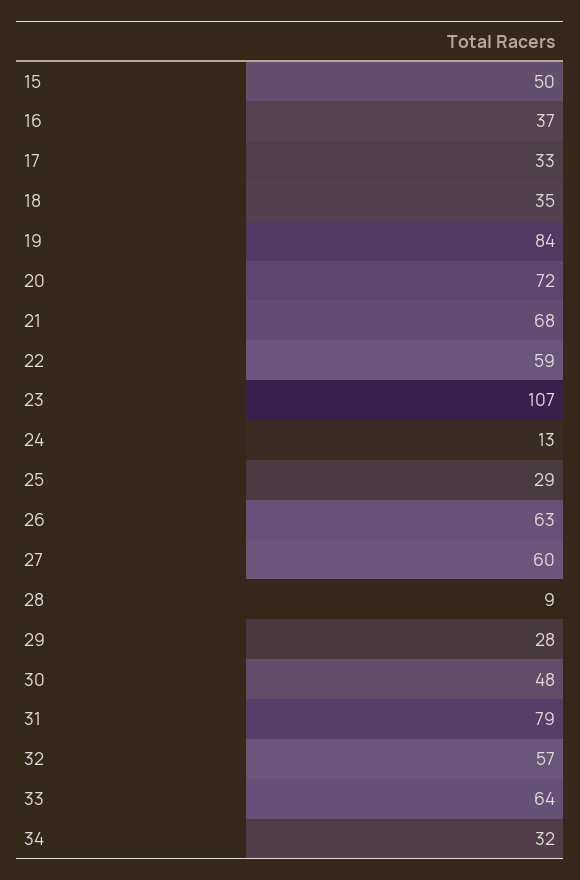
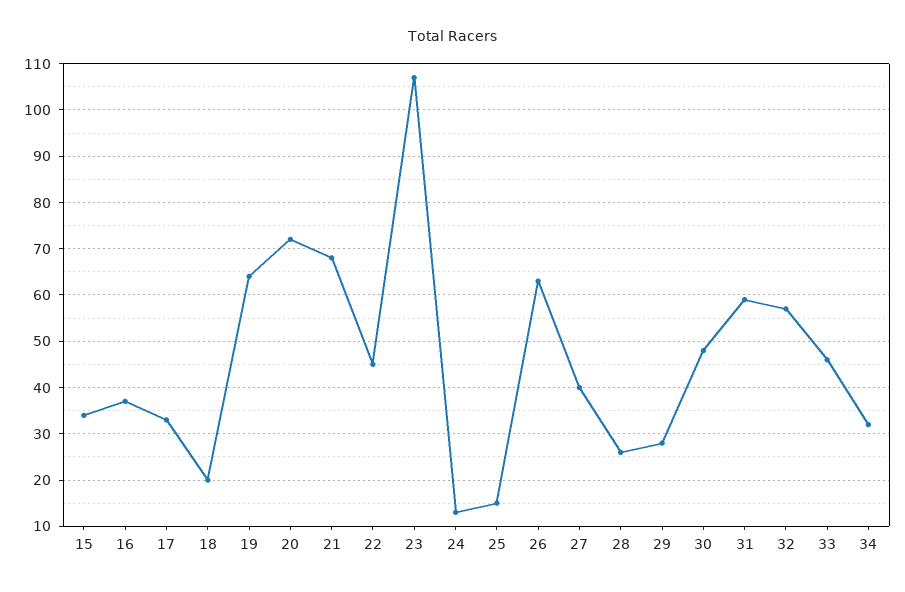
  {
-   "15": 50,
+   "15": 35,
    "16": 37,
    "17": 33,
-   "18": 35,
+   "18": 20,
-   "19": 84,
+   "19": 65,
    "20": 72,
    "21": 68,
-   "22": 59,
+   "22": 45,
    "23": 107,
    "24": 13,
-   "25": 29,
+   "25": 15,
    "26": 63,
-   "27": 60,
+   "27": 40,
-   "28": 9,
+   "28": 25,
    "29": 28,
    "30": 48,
-   "31": 79,
+   "31": 60,
    "32": 57,
-   "33": 64,
+   "33": 45,
    "34": 32
  }

